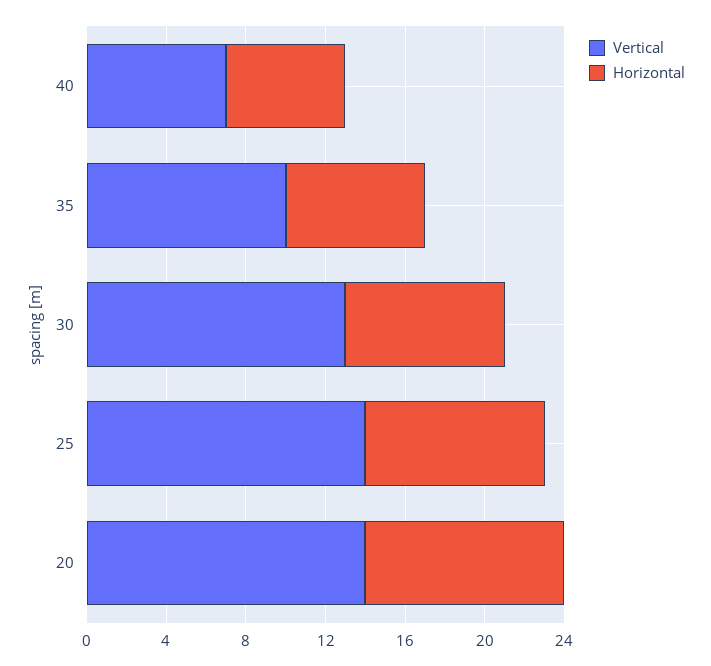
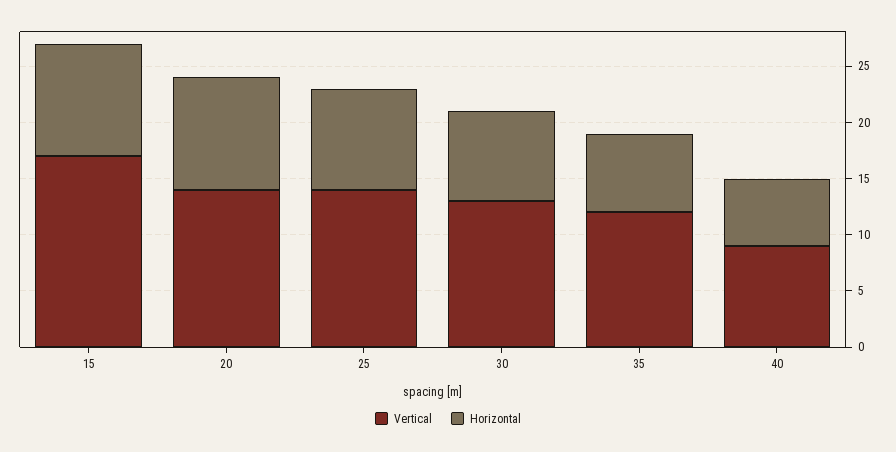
  {
    "Vertical": {
-     "40": 7,
+     "40": 9,
-     "35": 10,
+     "35": 12,
      "30": 13,
      "25": 14,
-     "20": 14
+     "20": 14,
+     "15": 17
    },
    "Horizontal": {
      "40": 6,
      "35": 7,
      "30": 8,
      "25": 9,
-     "20": 10
+     "20": 10,
+     "15": 10
    }
  }

